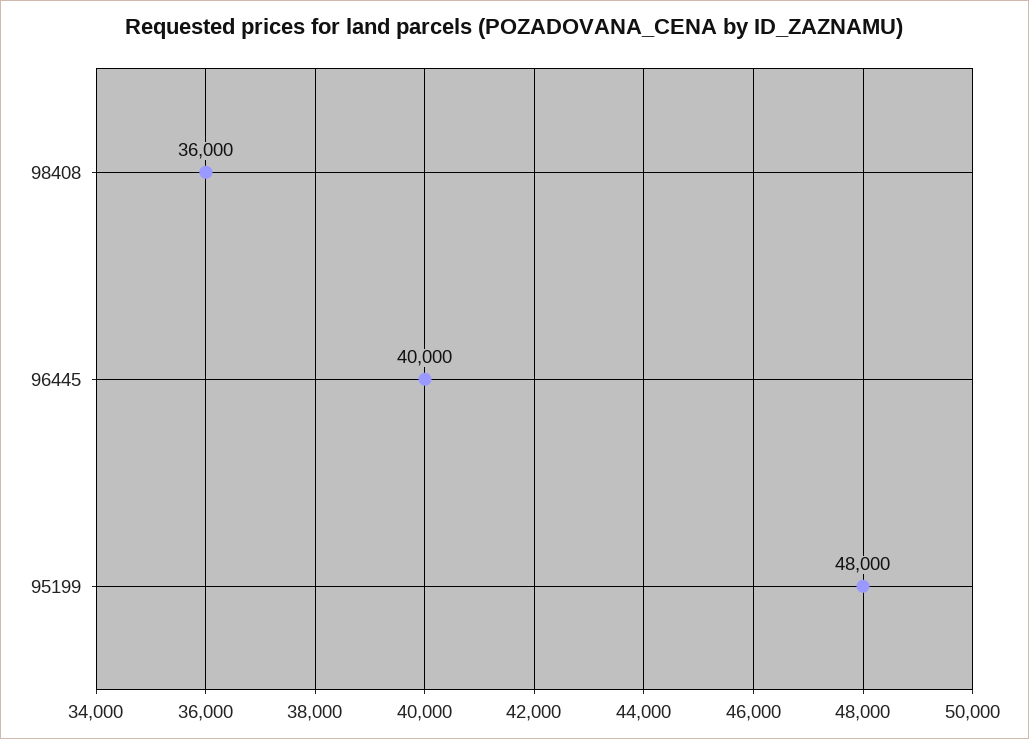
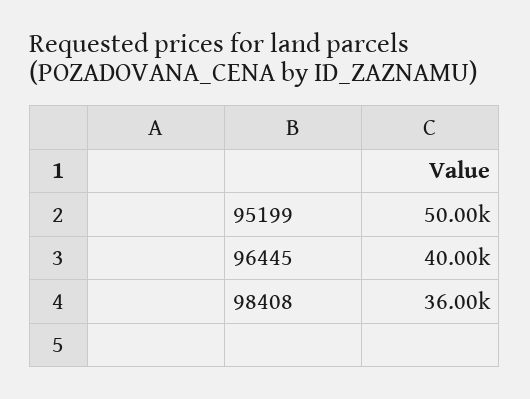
  {
    "98408": 36000,
    "96445": 40000,
-   "95199": 48000
+   "95199": 50000
  }

